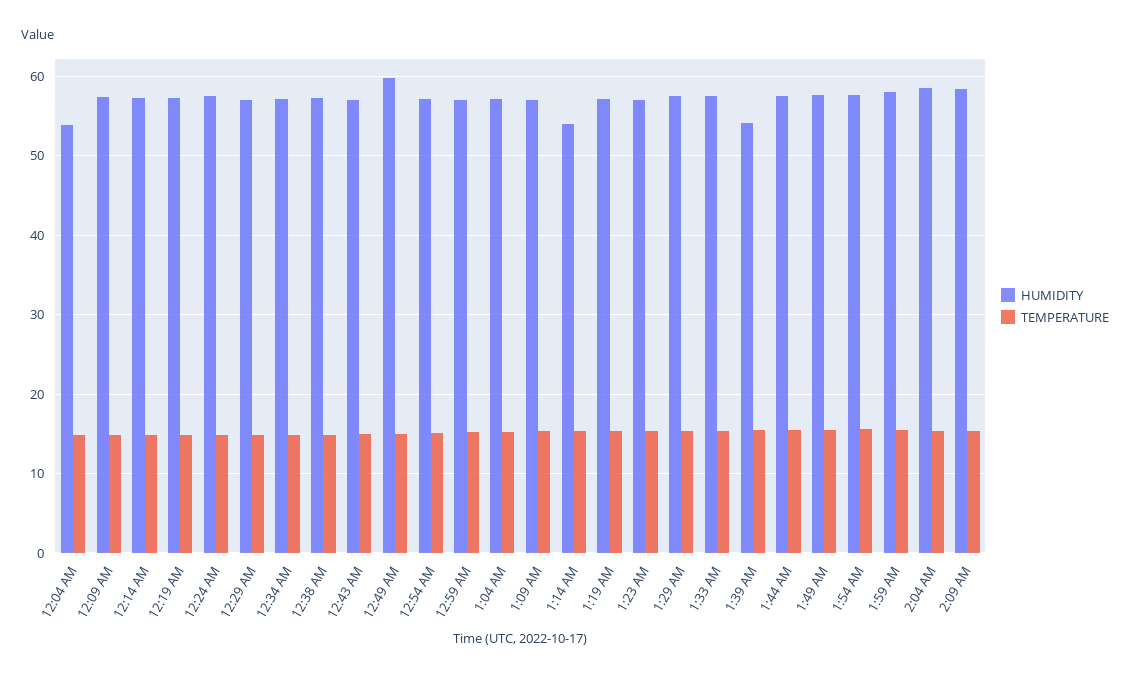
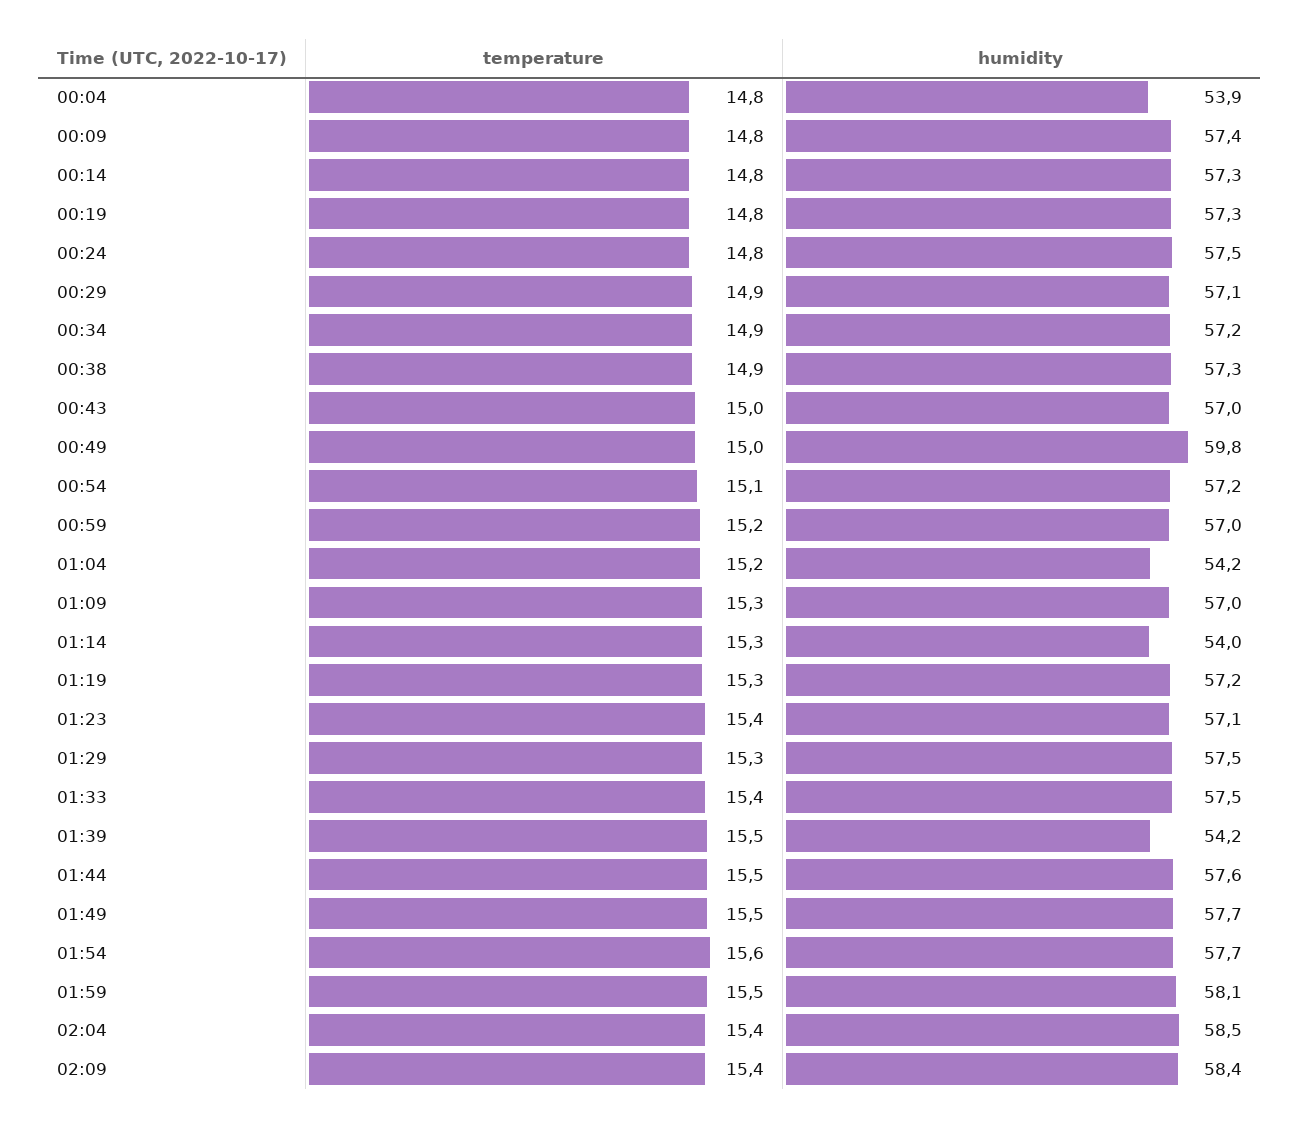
  {
    "HUMIDITY": {
      "12:04 AM": 53.9,
      "12:09 AM": 57.4,
      "12:14 AM": 57.3,
      "12:19 AM": 57.3,
      "12:24 AM": 57.5,
      "12:29 AM": 57.1,
      "12:34 AM": 57.2,
      "12:38 AM": 57.3,
      "12:43 AM": 57,
      "12:49 AM": 59.8,
      "12:54 AM": 57.2,
      "12:59 AM": 57,
-     "1:04 AM": 57,
+     "1:04 AM": 54.2,
      "1:09 AM": 57,
      "1:14 AM": 54,
      "1:19 AM": 57.2,
      "1:23 AM": 57.1,
      "1:29 AM": 57.5,
      "1:33 AM": 57.5,
      "1:39 AM": 54.2,
      "1:44 AM": 57.6,
      "1:49 AM": 57.7,
      "1:54 AM": 57.7,
      "1:59 AM": 58.1,
      "2:04 AM": 58.5,
      "2:09 AM": 58.4
    },
    "TEMPERATURE": {
      "12:04 AM": 14.8,
      "12:09 AM": 14.8,
      "12:14 AM": 14.8,
      "12:19 AM": 14.8,
      "12:24 AM": 14.8,
      "12:29 AM": 14.9,
      "12:34 AM": 14.9,
      "12:38 AM": 14.9,
      "12:43 AM": 15,
      "12:49 AM": 15,
      "12:54 AM": 15.1,
      "12:59 AM": 15.2,
      "1:04 AM": 15.2,
      "1:09 AM": 15.3,
      "1:14 AM": 15.3,
      "1:19 AM": 15.3,
      "1:23 AM": 15.4,
      "1:29 AM": 15.3,
      "1:33 AM": 15.4,
      "1:39 AM": 15.5,
      "1:44 AM": 15.5,
      "1:49 AM": 15.5,
      "1:54 AM": 15.6,
      "1:59 AM": 15.5,
      "2:04 AM": 15.4,
      "2:09 AM": 15.4
    }
  }

